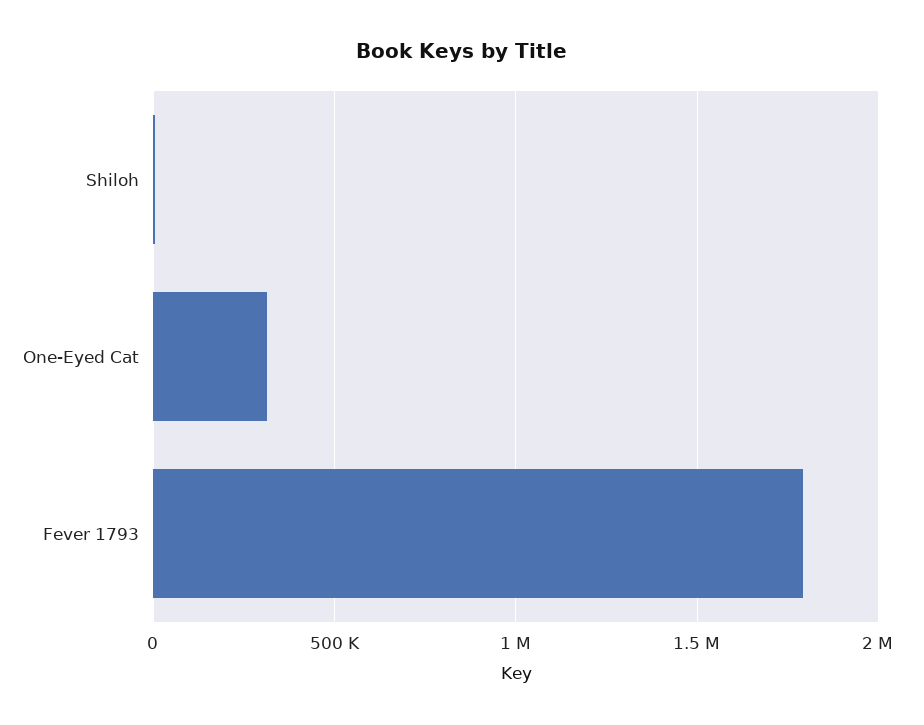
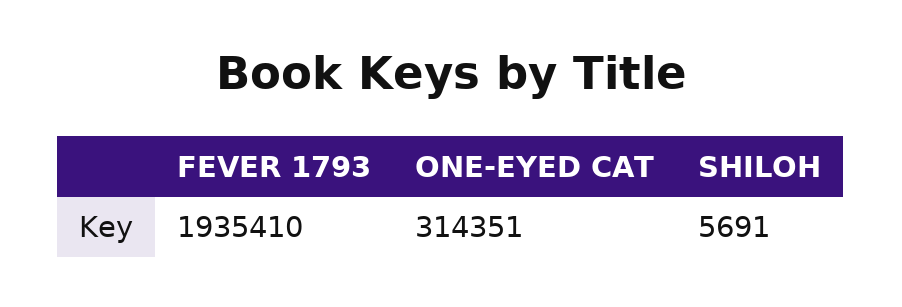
  {
    "Shiloh": 5691,
    "One-Eyed Cat": 314351,
-   "Fever 1793": 1800000
+   "Fever 1793": 1935410
  }

